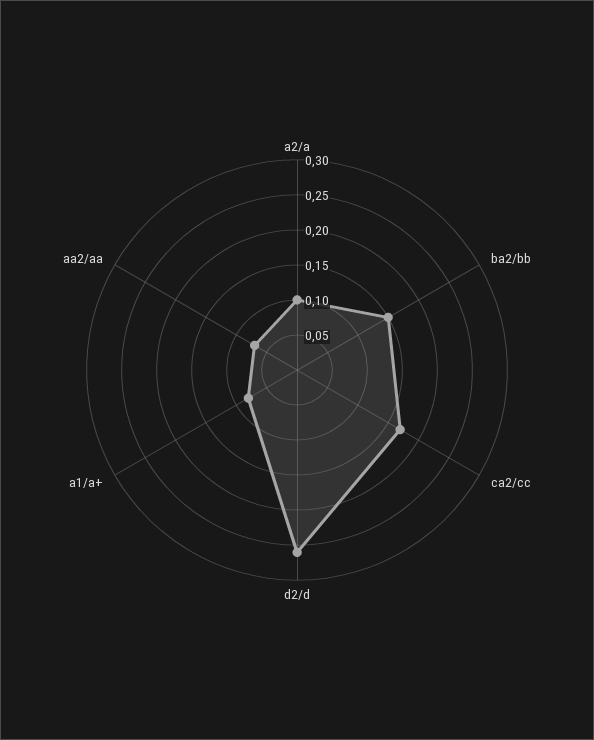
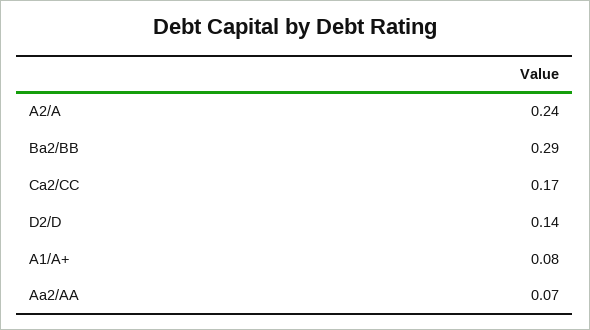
  {
-   "a2/a": 0.1,
+   "a2/a": 0.24,
-   "ba2/bb": 0.15,
+   "ba2/bb": 0.29,
    "ca2/cc": 0.17,
-   "d2/d": 0.25,
+   "d2/d": 0.14,
    "a1/a+": 0.08,
    "aa2/aa": 0.07
  }

